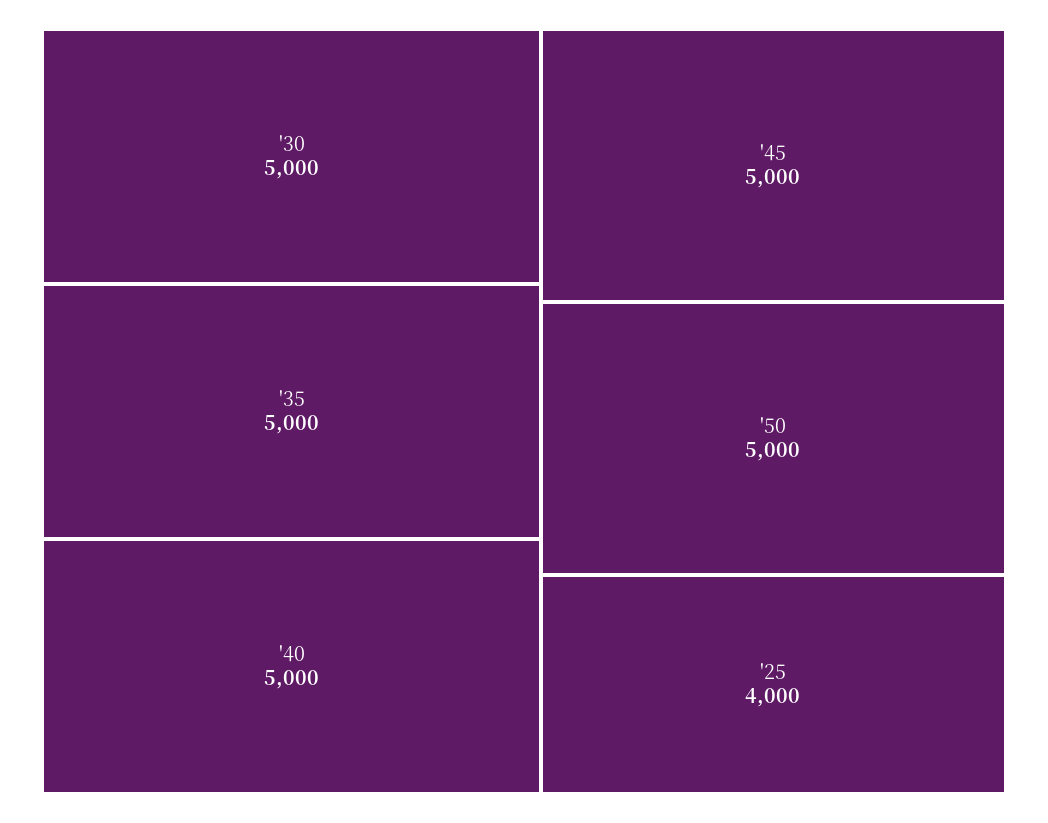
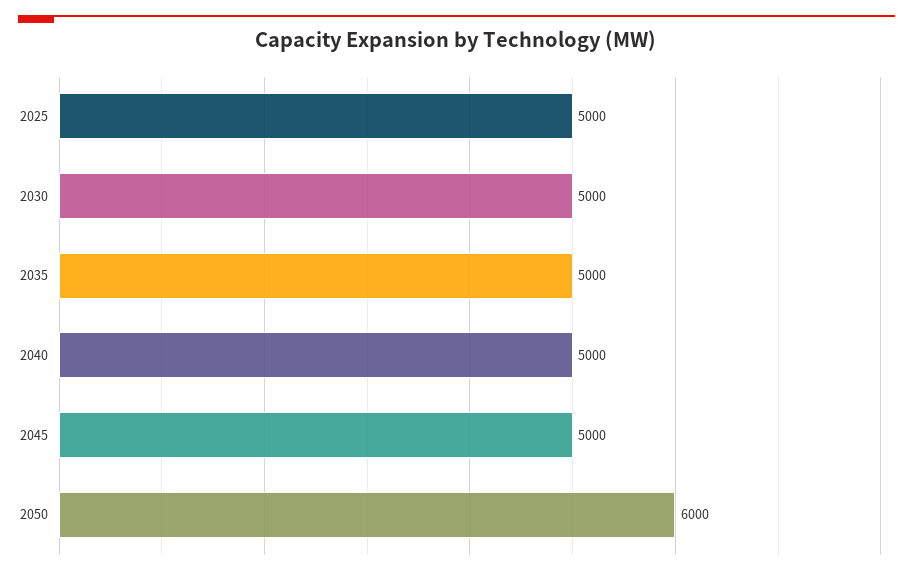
  {
    "'30": 5000,
    "'35": 5000,
    "'40": 5000,
    "'45": 5000,
-   "'50": 5000,
+   "'50": 6000,
-   "'25": 4000
+   "'25": 5000
  }

